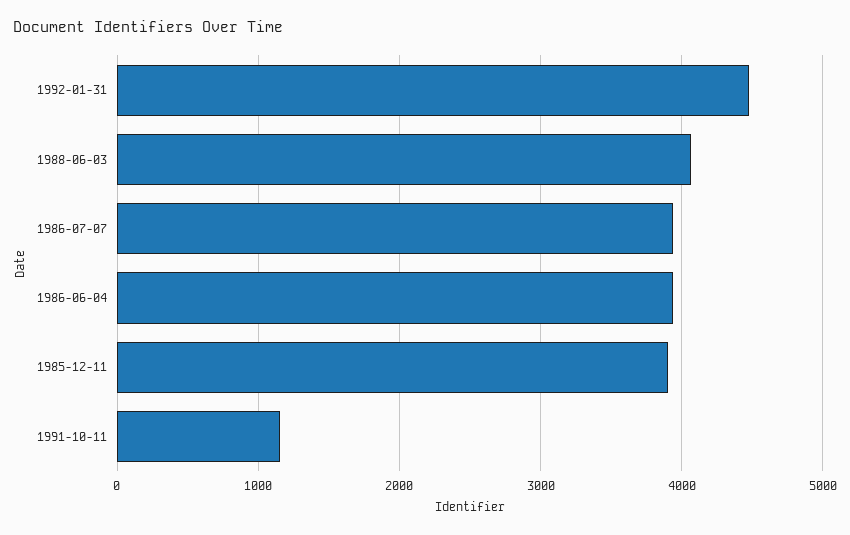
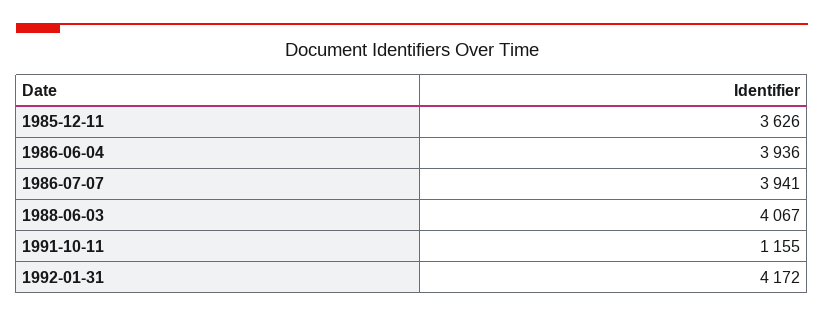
  {
-   "1992-01-31": 4500,
+   "1992-01-31": 4172,
    "1988-06-03": 4067,
    "1986-07-07": 3941,
    "1986-06-04": 3936,
-   "1985-12-11": 3900,
+   "1985-12-11": 3626,
    "1991-10-11": 1155
  }

